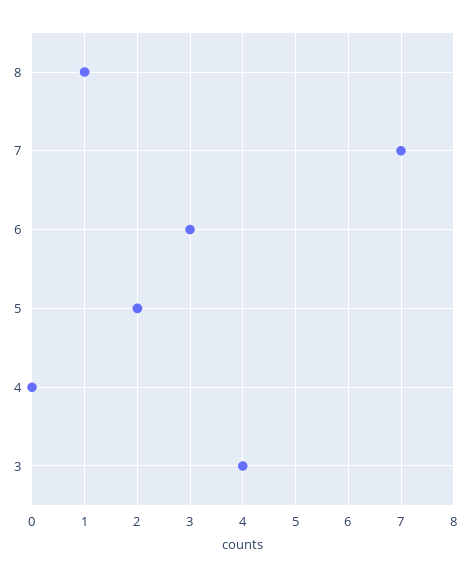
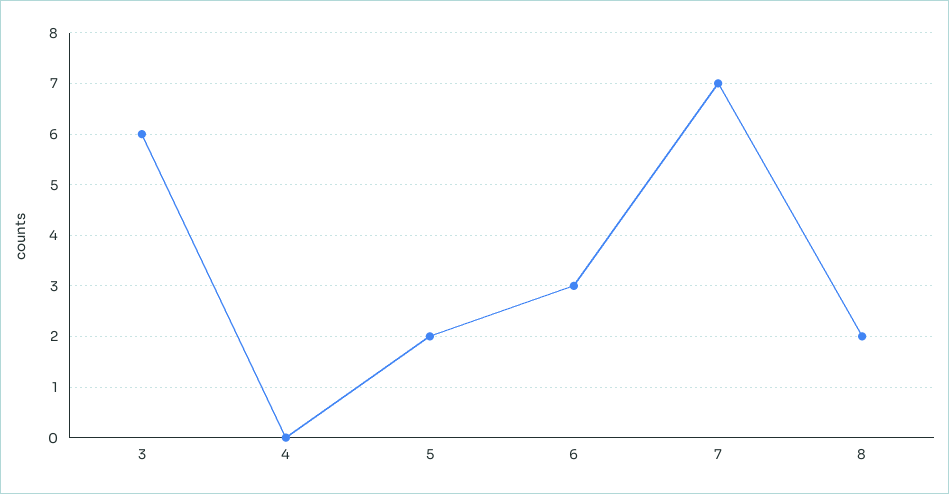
  {
-   "8": 1,
+   "8": 2,
    "7": 7,
    "6": 3,
    "5": 2,
    "4": 0,
-   "3": 4
+   "3": 6
  }

